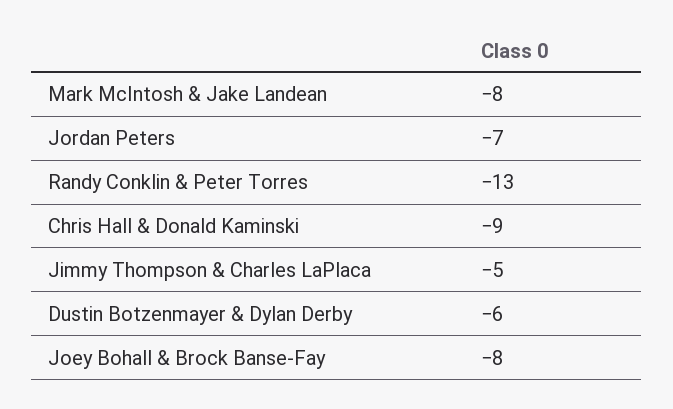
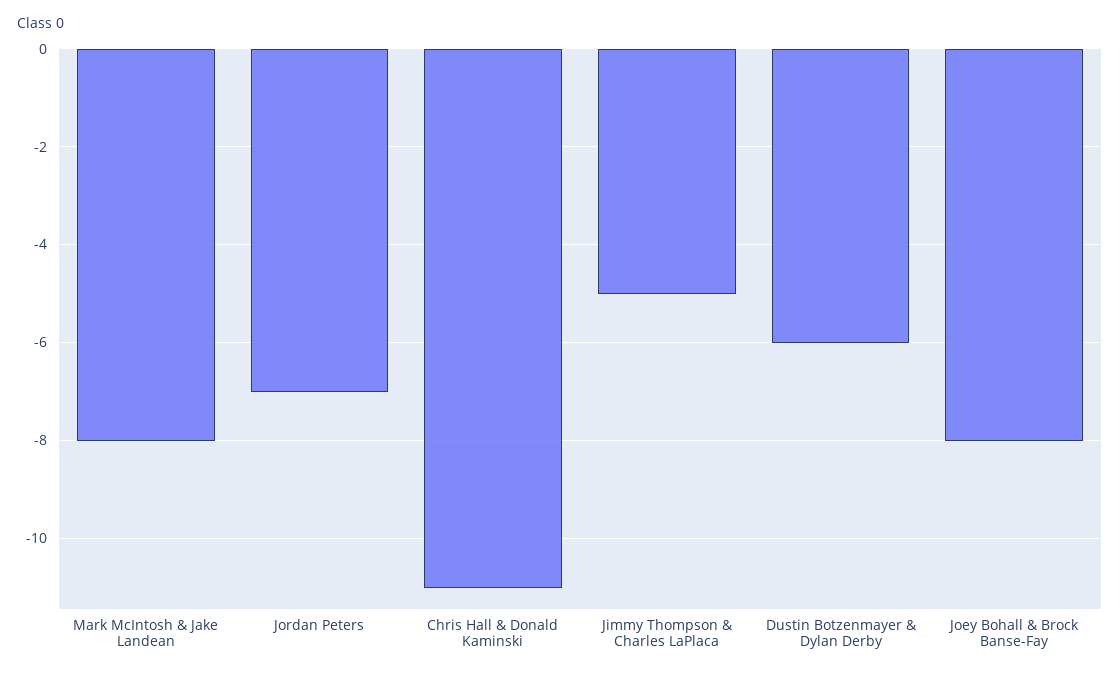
  {
    "Mark McIntosh & Jake Landean": -8,
    "Jordan Peters": -7,
-   "Randy Conklin & Peter Torres": -13,
-   "Chris Hall & Donald Kaminski": -9,
+   "Chris Hall & Donald Kaminski": -11,
    "Jimmy Thompson & Charles LaPlaca": -5,
    "Dustin Botzenmayer & Dylan Derby": -6,
    "Joey Bohall & Brock Banse-Fay": -8
  }

